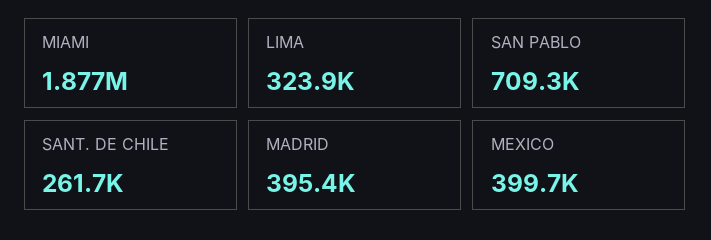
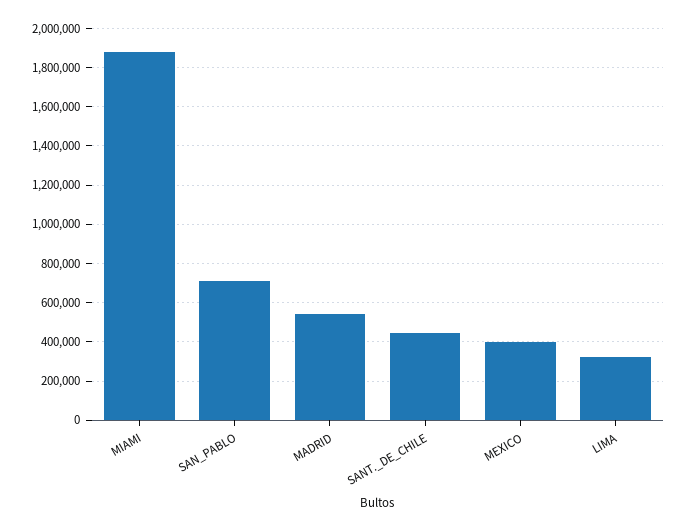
  {
    "MIAMI": 1877000,
    "LIMA": 323900,
    "SAN PABLO": 709300,
-   "SANT. DE CHILE": 261700,
+   "SANT. DE CHILE": 450000,
-   "MADRID": 395400,
+   "MADRID": 550000,
    "MEXICO": 399700
  }

